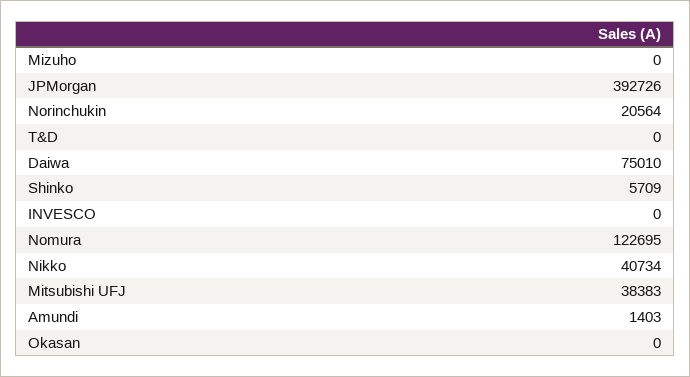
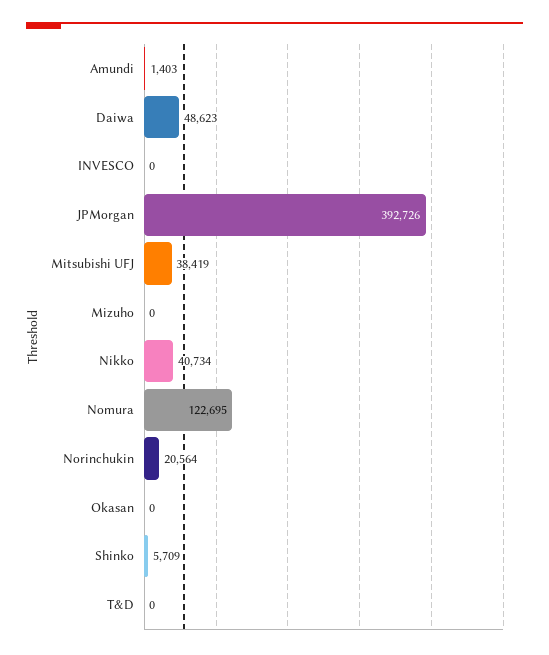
  {
    "Mizuho": 0,
    "JPMorgan": 392726,
    "Norinchukin": 20564,
    "T&D": 0,
-   "Daiwa": 75010,
+   "Daiwa": 48623,
    "Shinko": 5709,
    "INVESCO": 0,
    "Nomura": 122695,
    "Nikko": 40734,
-   "Mitsubishi UFJ": 38383,
+   "Mitsubishi UFJ": 38419,
    "Amundi": 1403,
    "Okasan": 0
  }

